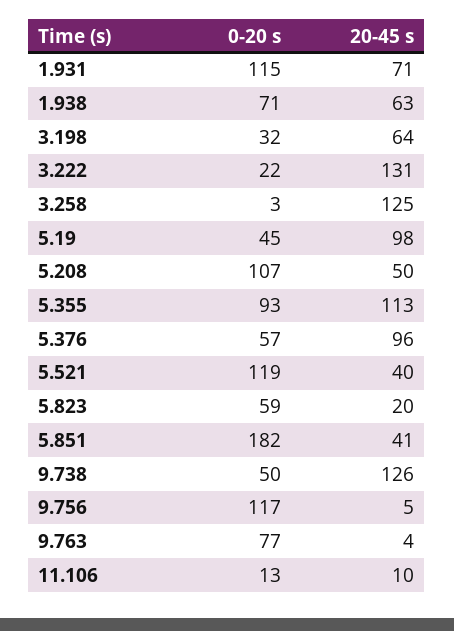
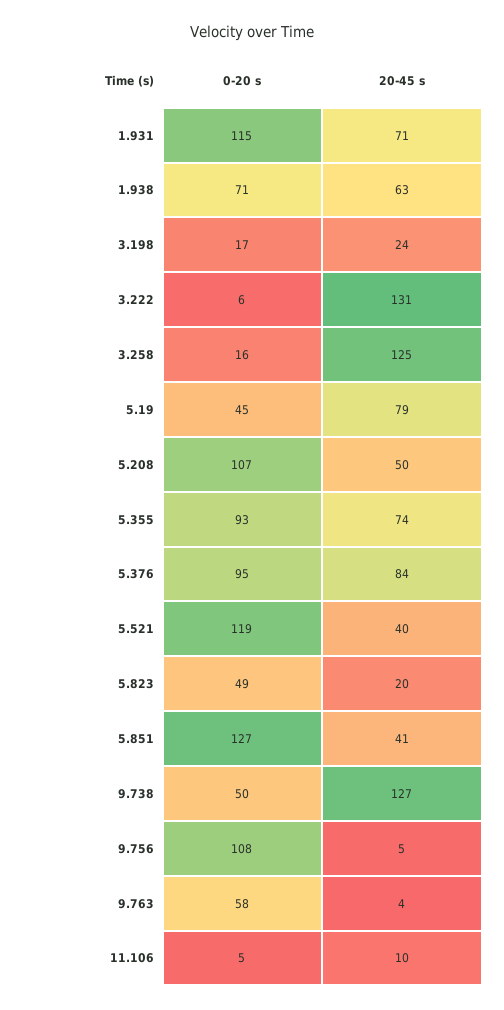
  {
    "0-20 s": {
      "1.931": 115,
      "1.938": 71,
-     "3.198": 32,
+     "3.198": 17,
-     "3.222": 22,
+     "3.222": 6,
-     "3.258": 3,
+     "3.258": 16,
      "5.19": 45,
      "5.208": 107,
      "5.355": 93,
-     "5.376": 57,
+     "5.376": 95,
      "5.521": 119,
-     "5.823": 59,
+     "5.823": 49,
-     "5.851": 182,
+     "5.851": 127,
      "9.738": 50,
-     "9.756": 117,
+     "9.756": 108,
-     "9.763": 77,
+     "9.763": 58,
-     "11.106": 13
+     "11.106": 5
    },
    "20-45 s": {
      "1.931": 71,
      "1.938": 63,
-     "3.198": 64,
+     "3.198": 24,
      "3.222": 131,
      "3.258": 125,
-     "5.19": 98,
+     "5.19": 79,
      "5.208": 50,
-     "5.355": 113,
+     "5.355": 74,
-     "5.376": 96,
+     "5.376": 84,
      "5.521": 40,
      "5.823": 20,
      "5.851": 41,
-     "9.738": 126,
+     "9.738": 127,
      "9.756": 5,
      "9.763": 4,
      "11.106": 10
    }
  }

